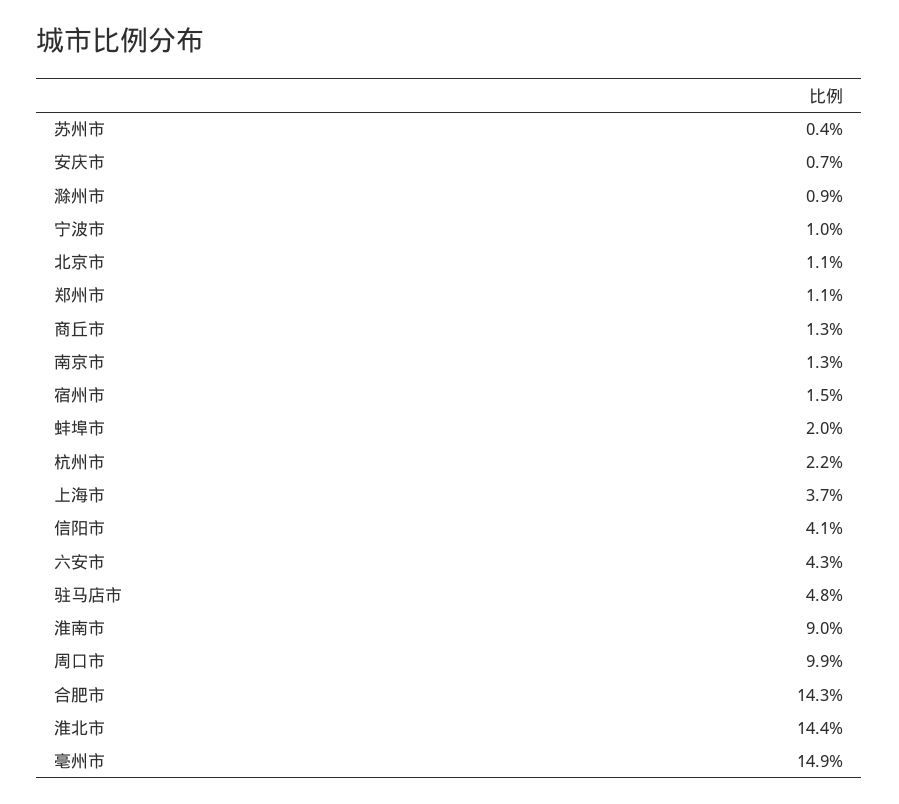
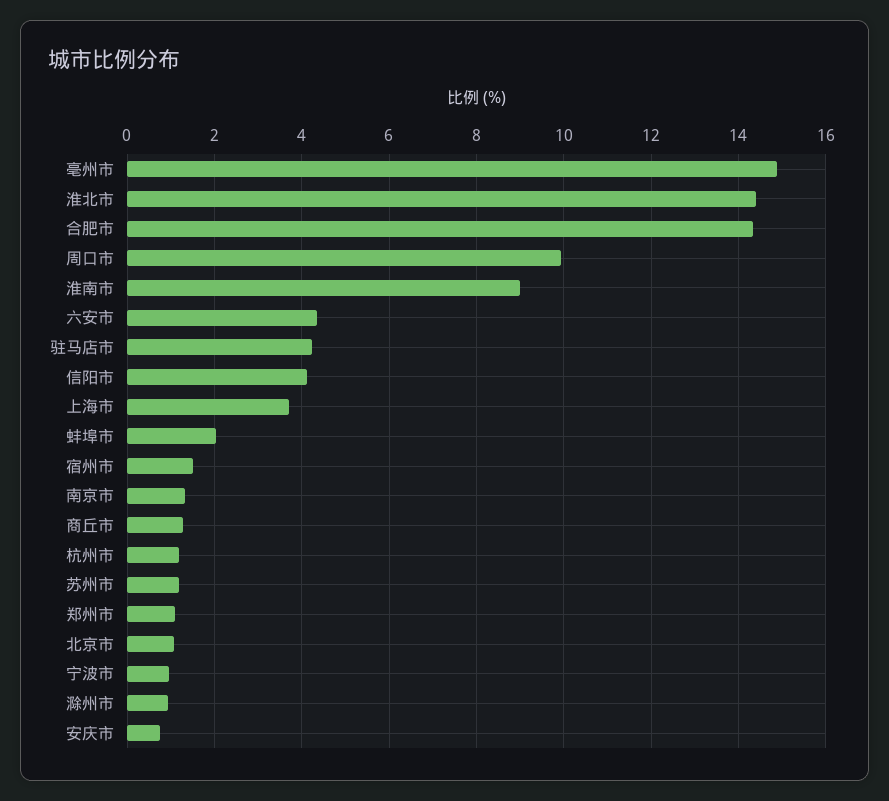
  {
-   "苏州市": 0.4,
+   "苏州市": 1.2,
    "安庆市": 0.7,
    "滁州市": 0.9,
    "宁波市": 1,
    "北京市": 1.1,
    "郑州市": 1.1,
    "商丘市": 1.3,
    "南京市": 1.3,
    "宿州市": 1.5,
    "蚌埠市": 2,
-   "杭州市": 2.2,
+   "杭州市": 1.2,
    "上海市": 3.7,
    "信阳市": 4.1,
    "六安市": 4.3,
-   "驻马店市": 4.8,
+   "驻马店市": 4.2,
    "淮南市": 9,
    "周口市": 9.9,
    "合肥市": 14.3,
    "淮北市": 14.4,
    "亳州市": 14.9
  }

